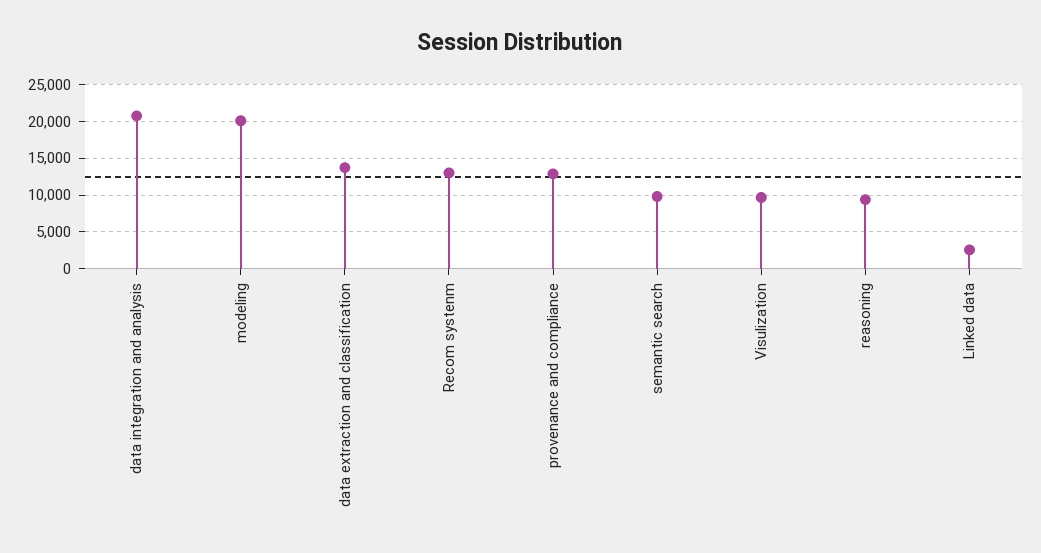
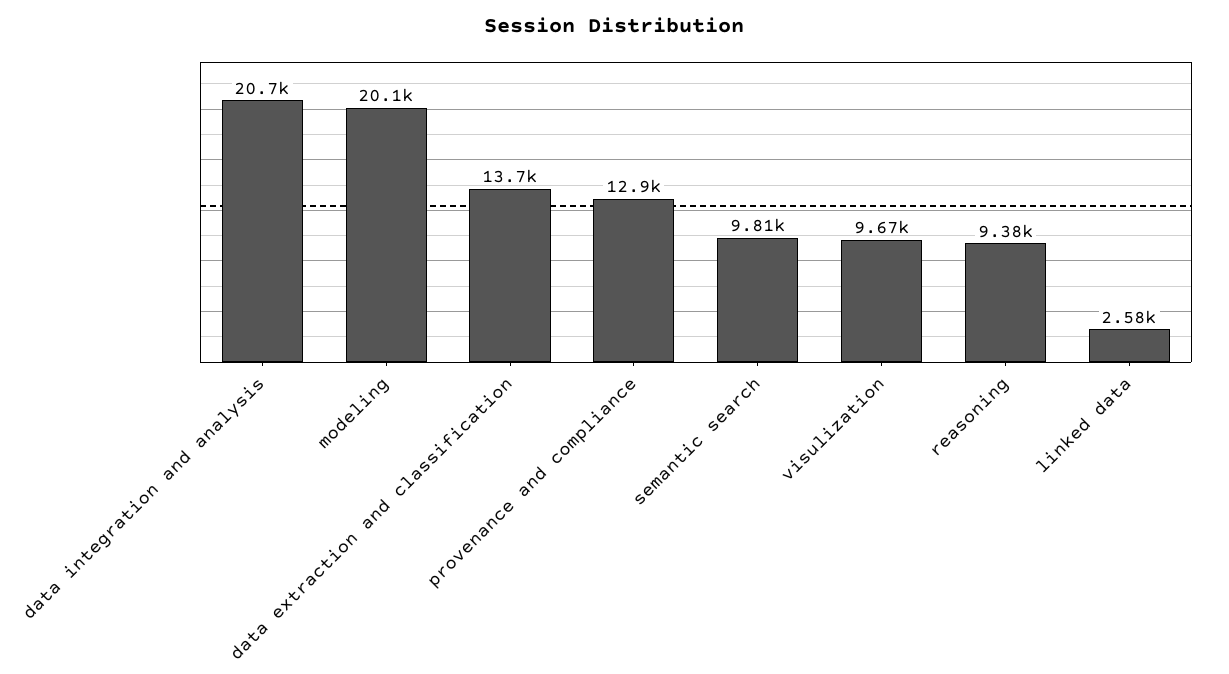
  {
    "data integration and analysis": 20700,
    "modeling": 20100,
    "data extraction and classification": 13700,
-   "Recom systenm": 13000,
    "provenance and compliance": 12900,
    "semantic search": 9810,
    "Visulization": 9670,
    "reasoning": 9380,
    "Linked data": 2580
  }

